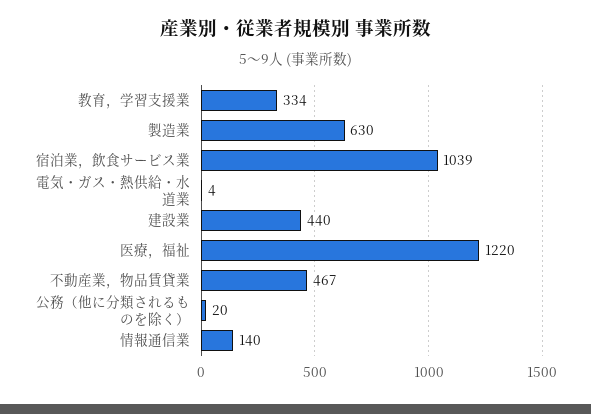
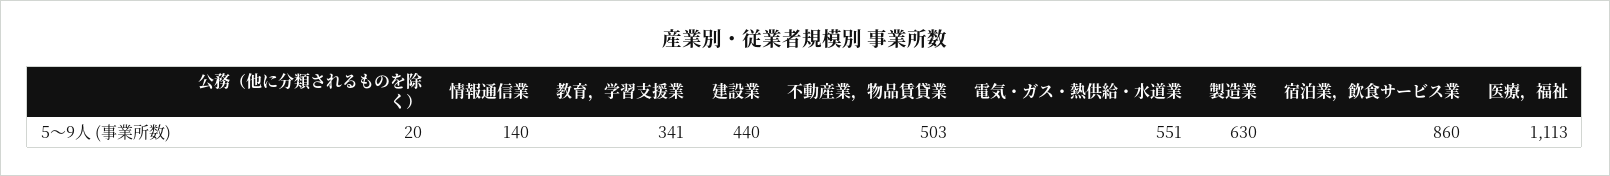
  {
-   "教育，学習支援業": 334,
+   "教育，学習支援業": 341,
    "製造業": 630,
-   "宿泊業，飲食サービス業": 1039,
+   "宿泊業，飲食サービス業": 860,
-   "電気・ガス・熱供給・水道業": 4,
+   "電気・ガス・熱供給・水道業": 551,
    "建設業": 440,
-   "医療，福祉": 1220,
+   "医療，福祉": 1113,
-   "不動産業，物品賃貸業": 467,
+   "不動産業，物品賃貸業": 503,
    "公務（他に分類されるものを除く）": 20,
    "情報通信業": 140
  }

